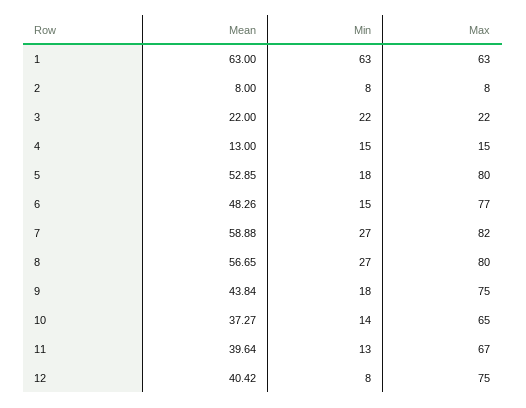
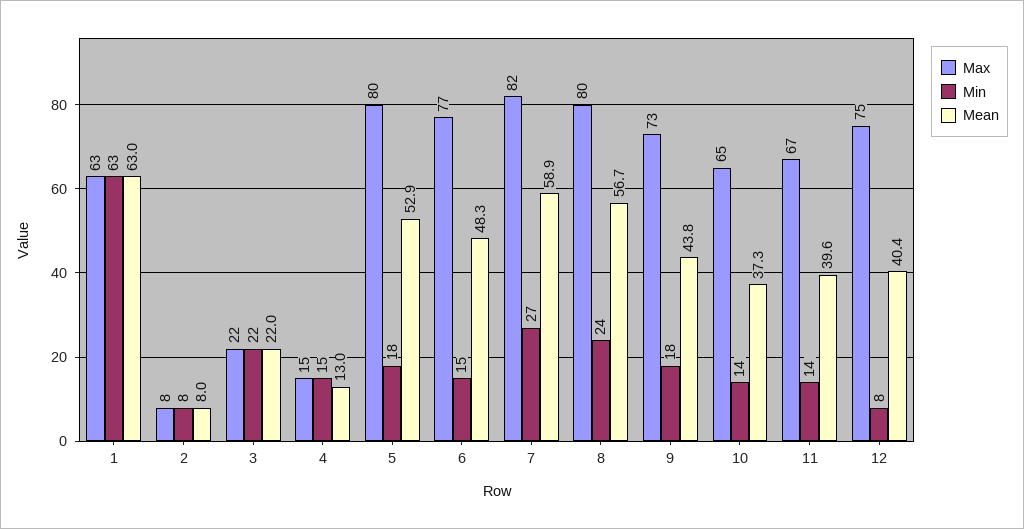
  {
    "Mean": {
      "1": 63,
      "2": 8,
      "3": 22,
      "4": 13,
      "5": 52.85,
      "6": 48.26,
      "7": 58.88,
      "8": 56.65,
      "9": 43.84,
      "10": 37.27,
      "11": 39.64,
      "12": 40.42
    },
    "Min": {
      "1": 63,
      "2": 8,
      "3": 22,
      "4": 15,
      "5": 18,
      "6": 15,
      "7": 27,
-     "8": 27,
+     "8": 24,
      "9": 18,
      "10": 14,
-     "11": 13,
+     "11": 14,
      "12": 8
    },
    "Max": {
      "1": 63,
      "2": 8,
      "3": 22,
      "4": 15,
      "5": 80,
      "6": 77,
      "7": 82,
      "8": 80,
-     "9": 75,
+     "9": 73,
      "10": 65,
      "11": 67,
      "12": 75
    }
  }

